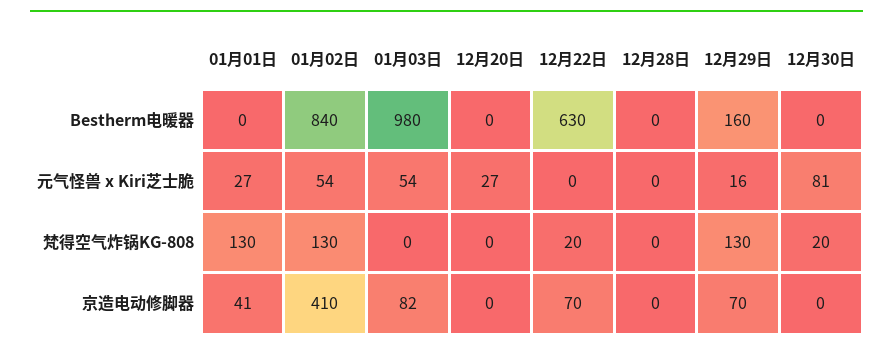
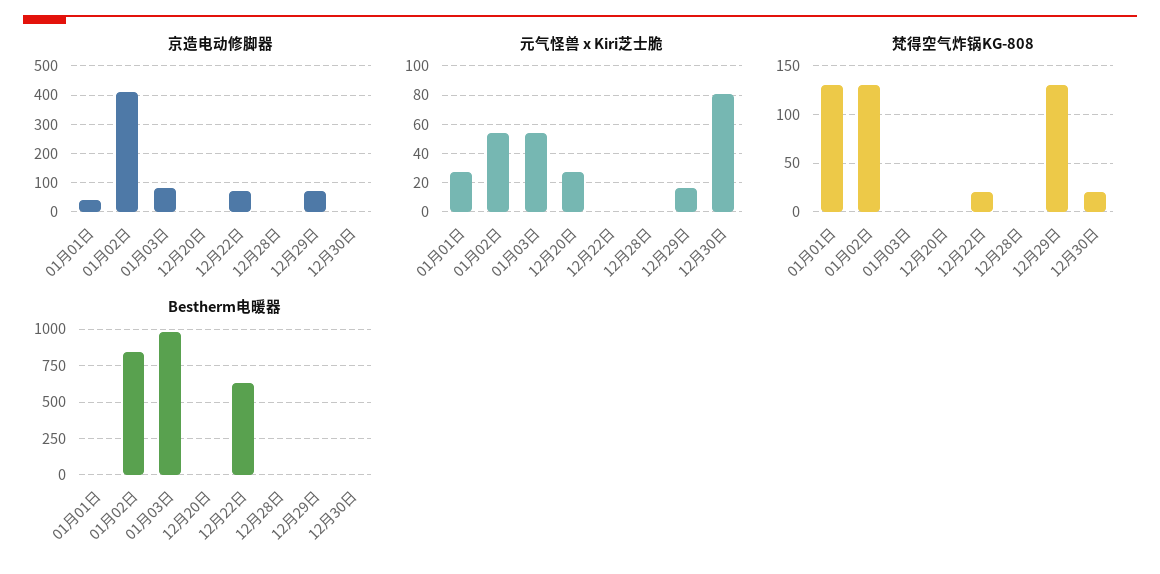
  {
    "Bestherm电暖器": {
      "01月01日": 0,
      "01月02日": 840,
      "01月03日": 980,
      "12月20日": 0,
      "12月22日": 630,
      "12月28日": 0,
-     "12月29日": 160,
+     "12月29日": 0,
      "12月30日": 0
    },
    "元气怪兽 x Kiri芝士脆": {
      "01月01日": 27,
      "01月02日": 54,
      "01月03日": 54,
      "12月20日": 27,
      "12月22日": 0,
      "12月28日": 0,
      "12月29日": 16,
      "12月30日": 81
    },
    "梵得空气炸锅KG-808": {
      "01月01日": 130,
      "01月02日": 130,
      "01月03日": 0,
      "12月20日": 0,
      "12月22日": 20,
      "12月28日": 0,
      "12月29日": 130,
      "12月30日": 20
    },
    "京造电动修脚器": {
      "01月01日": 41,
      "01月02日": 410,
      "01月03日": 82,
      "12月20日": 0,
      "12月22日": 70,
      "12月28日": 0,
      "12月29日": 70,
      "12月30日": 0
    }
  }

